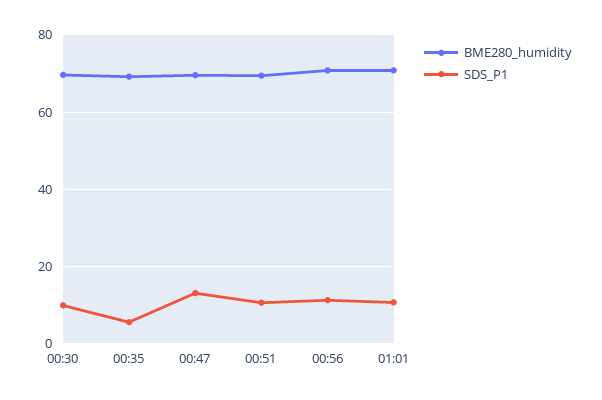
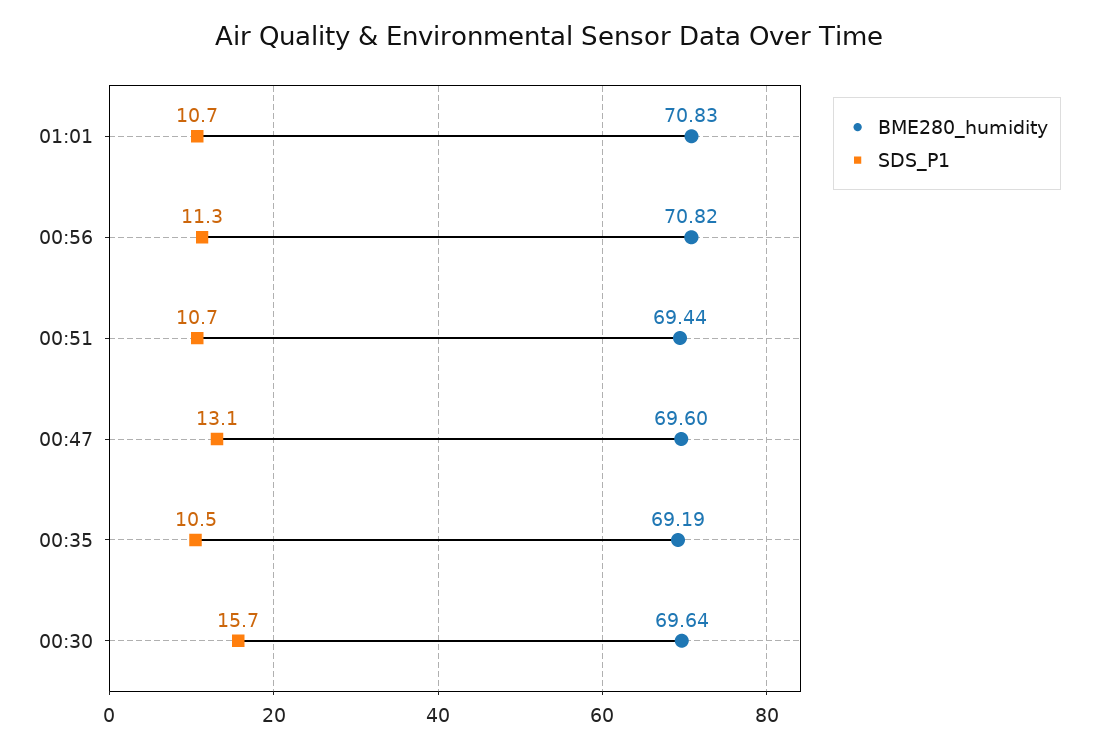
  {
    "BME280_humidity": {
      "00:30": 69.64,
      "00:35": 69.19,
      "00:47": 69.6,
      "00:51": 69.44,
      "00:56": 70.82,
      "01:01": 70.83
    },
    "SDS_P1": {
-     "00:30": 10,
+     "00:30": 15.7,
-     "00:35": 6,
+     "00:35": 10.5,
      "00:47": 13.1,
      "00:51": 10.7,
      "00:56": 11.3,
      "01:01": 10.7
    }
  }

